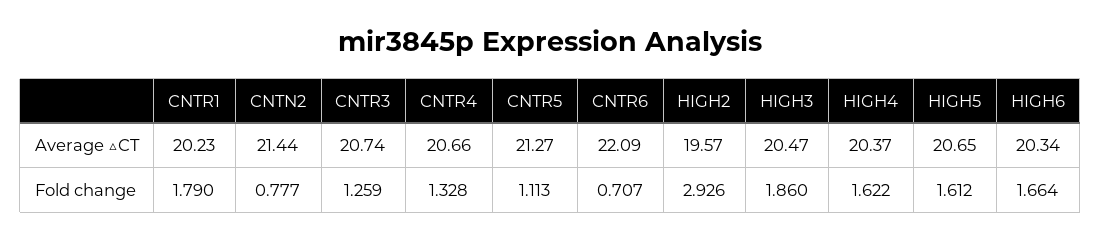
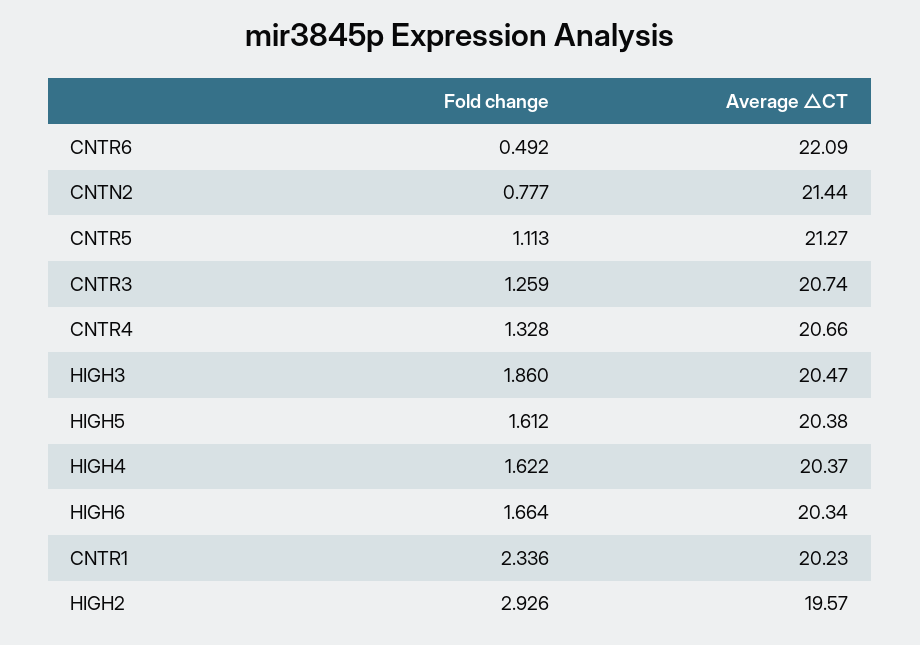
  {
    "CNTR1": {
      "Average △CT": 20.23,
-     "Fold change": 1.79
+     "Fold change": 2.336
    },
    "CNTN2": {
      "Average △CT": 21.44,
      "Fold change": 0.777
    },
    "CNTR3": {
      "Average △CT": 20.74,
      "Fold change": 1.259
    },
    "CNTR4": {
      "Average △CT": 20.66,
      "Fold change": 1.328
    },
    "CNTR5": {
      "Average △CT": 21.27,
      "Fold change": 1.113
    },
    "CNTR6": {
      "Average △CT": 22.09,
-     "Fold change": 0.707
+     "Fold change": 0.492
    },
    "HIGH2": {
      "Average △CT": 19.57,
      "Fold change": 2.926
    },
    "HIGH3": {
      "Average △CT": 20.47,
      "Fold change": 1.86
    },
    "HIGH4": {
      "Average △CT": 20.37,
      "Fold change": 1.622
    },
    "HIGH5": {
-     "Average △CT": 20.65,
+     "Average △CT": 20.38,
      "Fold change": 1.612
    },
    "HIGH6": {
      "Average △CT": 20.34,
      "Fold change": 1.664
    }
  }

